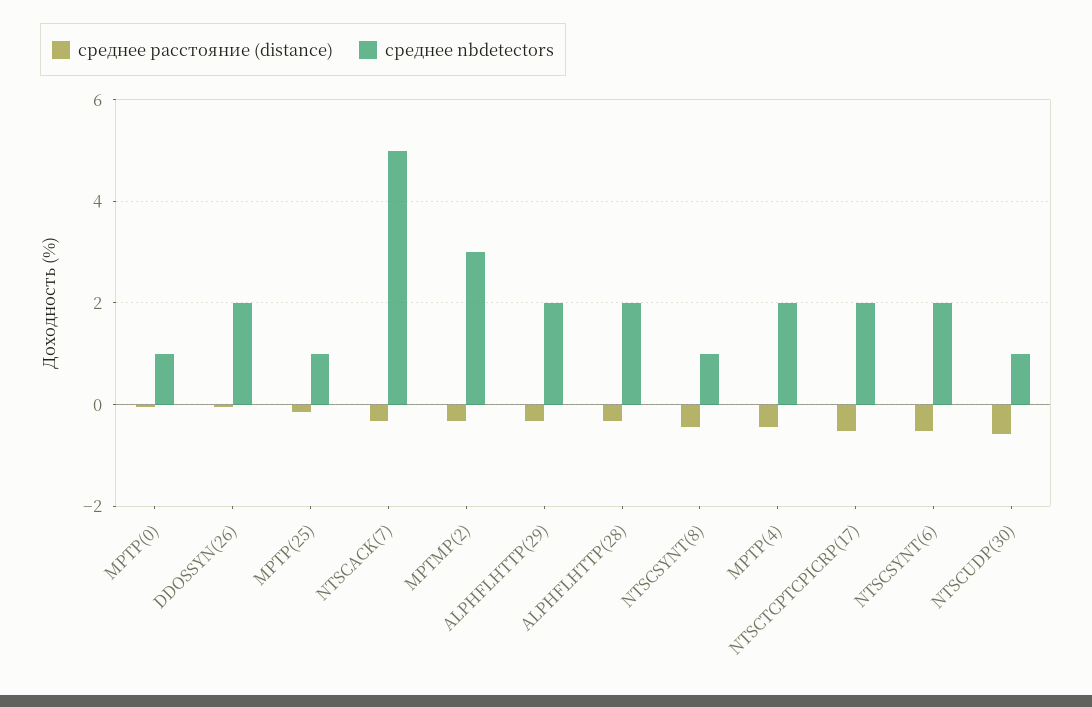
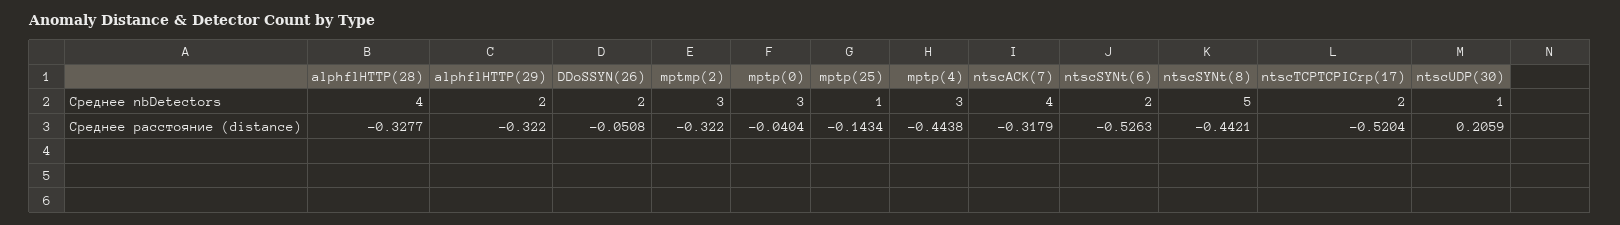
  {
    "среднее расстояние (distance)": {
      "MPTP(0)": -0.0404,
      "DDOSSYN(26)": -0.0508,
      "MPTP(25)": -0.1434,
      "NTSCACK(7)": -0.3179,
      "MPTMP(2)": -0.322,
      "ALPHFLHTTP(29)": -0.322,
      "ALPHFLHTTP(28)": -0.3277,
      "NTSCSYNT(8)": -0.4421,
      "MPTP(4)": -0.4438,
      "NTSCTCPTCPICRP(17)": -0.5204,
      "NTSCSYNT(6)": -0.5263,
-     "NTSCUDP(30)": -0.6
+     "NTSCUDP(30)": 0.2059
    },
    "среднее nbdetectors": {
-     "MPTP(0)": 1,
+     "MPTP(0)": 3,
      "DDOSSYN(26)": 2,
      "MPTP(25)": 1,
-     "NTSCACK(7)": 5,
+     "NTSCACK(7)": 4,
      "MPTMP(2)": 3,
      "ALPHFLHTTP(29)": 2,
-     "ALPHFLHTTP(28)": 2,
+     "ALPHFLHTTP(28)": 4,
-     "NTSCSYNT(8)": 1,
+     "NTSCSYNT(8)": 5,
-     "MPTP(4)": 2,
+     "MPTP(4)": 3,
      "NTSCTCPTCPICRP(17)": 2,
      "NTSCSYNT(6)": 2,
      "NTSCUDP(30)": 1
    }
  }

